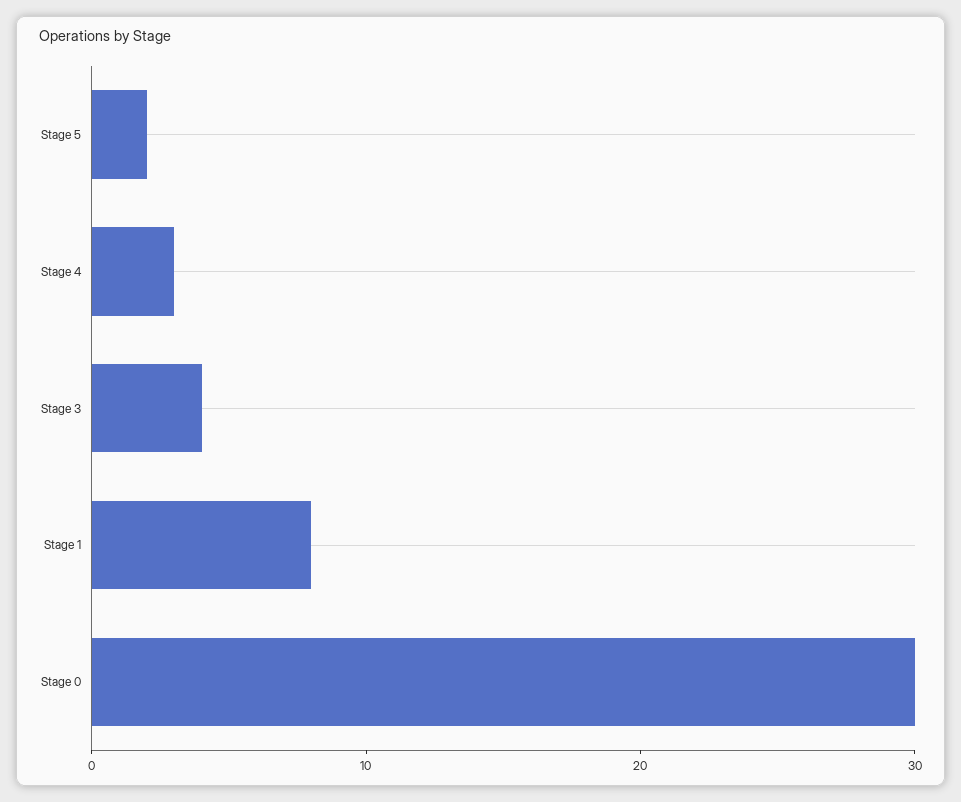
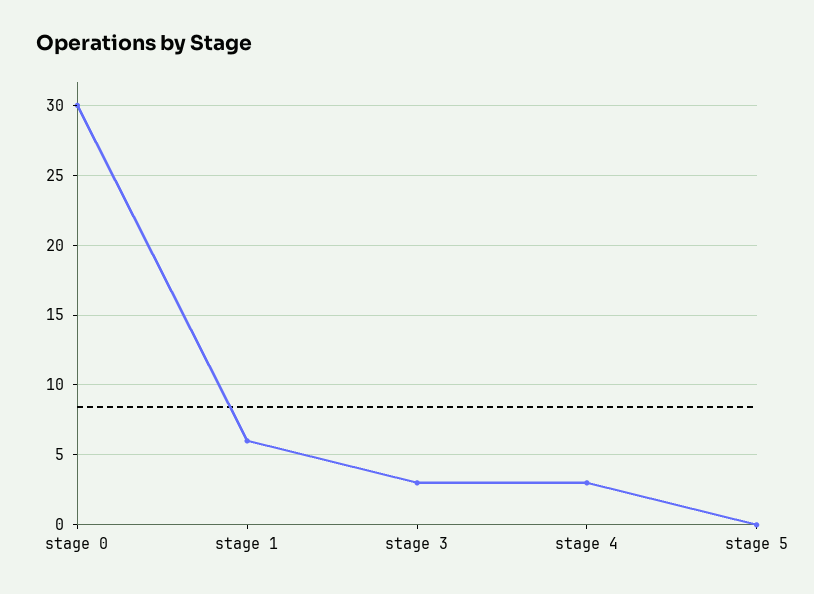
  {
-   "Stage 5": 2,
+   "Stage 5": 0,
    "Stage 4": 3,
-   "Stage 3": 4,
+   "Stage 3": 3,
-   "Stage 1": 8,
+   "Stage 1": 6,
    "Stage 0": 30
  }

